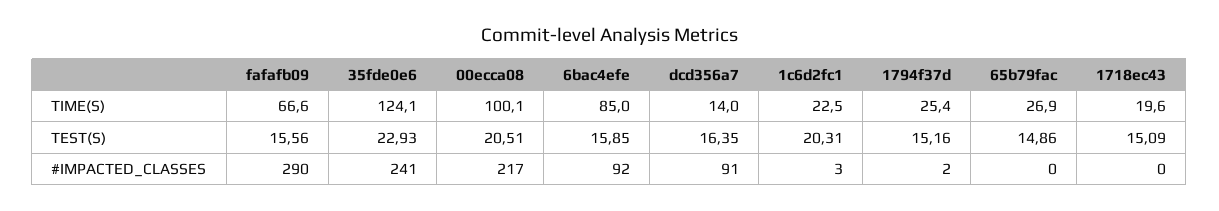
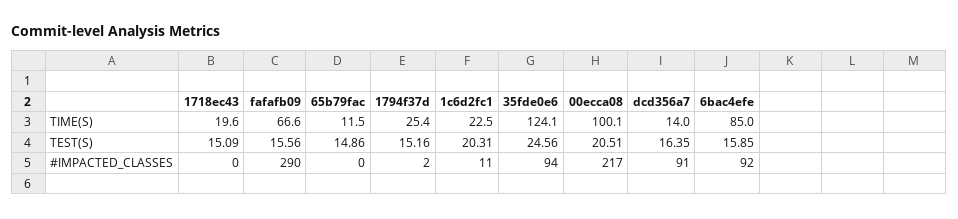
  {
    "fafafb09": {
      "TIME(S)": 66.6,
      "TEST(S)": 15.56,
      "#IMPACTED_CLASSES": 290
    },
    "35fde0e6": {
      "TIME(S)": 124.1,
-     "TEST(S)": 22.93,
+     "TEST(S)": 24.56,
-     "#IMPACTED_CLASSES": 241
+     "#IMPACTED_CLASSES": 94
    },
    "00ecca08": {
      "TIME(S)": 100.1,
      "TEST(S)": 20.51,
      "#IMPACTED_CLASSES": 217
    },
    "6bac4efe": {
      "TIME(S)": 85,
      "TEST(S)": 15.85,
      "#IMPACTED_CLASSES": 92
    },
    "dcd356a7": {
      "TIME(S)": 14,
      "TEST(S)": 16.35,
      "#IMPACTED_CLASSES": 91
    },
    "1c6d2fc1": {
      "TIME(S)": 22.5,
      "TEST(S)": 20.31,
-     "#IMPACTED_CLASSES": 3
+     "#IMPACTED_CLASSES": 11
    },
    "1794f37d": {
      "TIME(S)": 25.4,
      "TEST(S)": 15.16,
      "#IMPACTED_CLASSES": 2
    },
    "65b79fac": {
-     "TIME(S)": 26.9,
+     "TIME(S)": 11.5,
      "TEST(S)": 14.86,
      "#IMPACTED_CLASSES": 0
    },
    "1718ec43": {
      "TIME(S)": 19.6,
      "TEST(S)": 15.09,
      "#IMPACTED_CLASSES": 0
    }
  }

